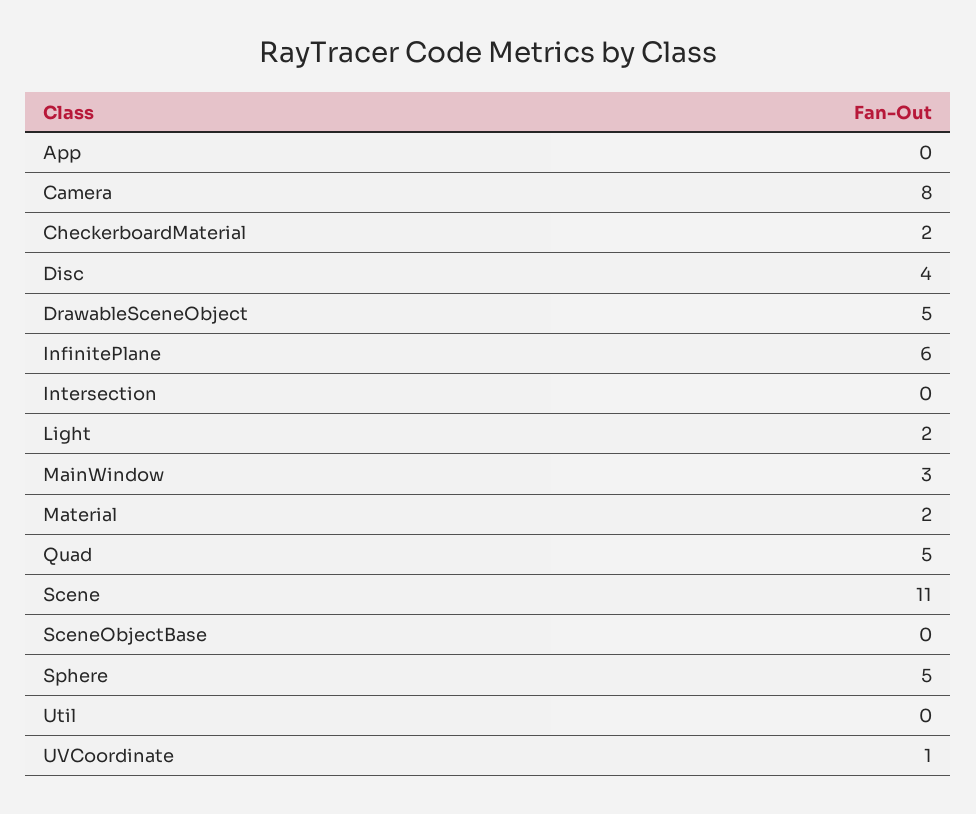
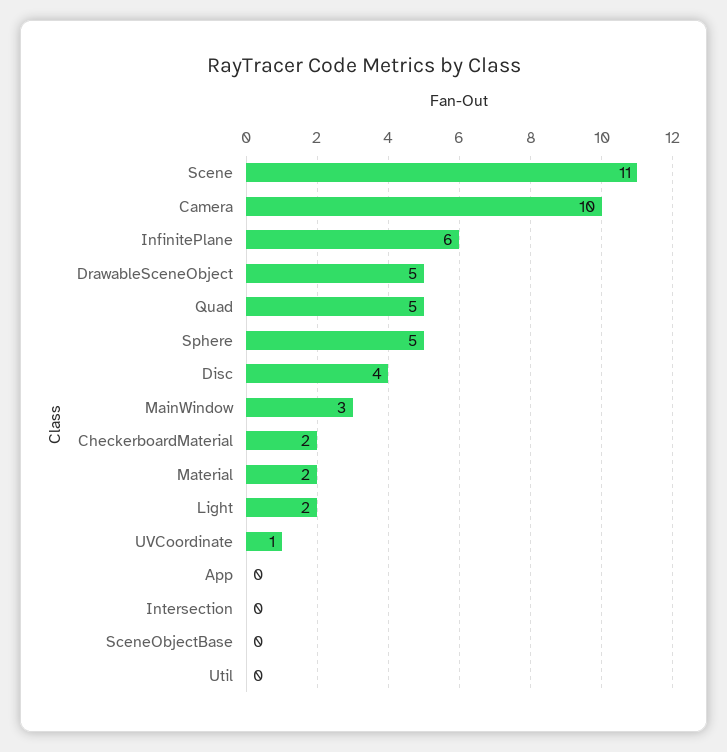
  {
    "App": 0,
-   "Camera": 8,
+   "Camera": 10,
    "CheckerboardMaterial": 2,
    "Disc": 4,
    "DrawableSceneObject": 5,
    "InfinitePlane": 6,
    "Intersection": 0,
    "Light": 2,
    "MainWindow": 3,
    "Material": 2,
    "Quad": 5,
    "Scene": 11,
    "SceneObjectBase": 0,
    "Sphere": 5,
    "Util": 0,
    "UVCoordinate": 1
  }

